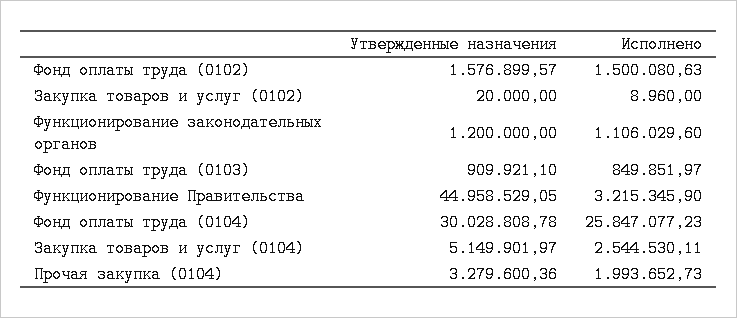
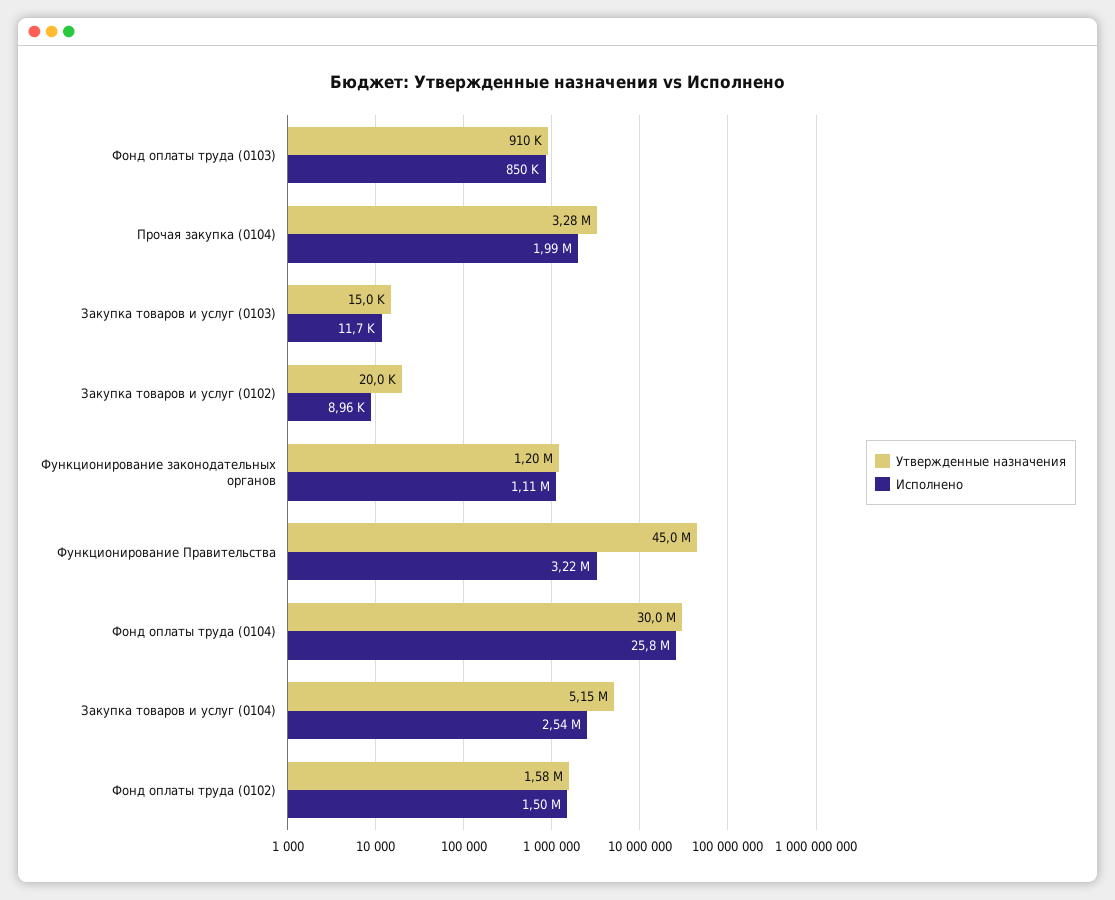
  {
    "Утвержденные назначения": {
      "Фонд оплаты труда (0102)": 1576899.57,
      "Закупка товаров и услуг (0102)": 20000,
      "Функционирование законодательных органов": 1200000,
      "Фонд оплаты труда (0103)": 909921.1,
      "Функционирование Правительства": 44958529.05,
      "Фонд оплаты труда (0104)": 30028808.78,
      "Закупка товаров и услуг (0104)": 5149901.97,
-     "Прочая закупка (0104)": 3279600.36
+     "Прочая закупка (0104)": 3279600.36,
+     "Закупка товаров и услуг (0103)": 15000
    },
    "Исполнено": {
      "Фонд оплаты труда (0102)": 1500080.63,
      "Закупка товаров и услуг (0102)": 8960,
      "Функционирование законодательных органов": 1106029.6,
      "Фонд оплаты труда (0103)": 849851.97,
      "Функционирование Правительства": 3215345.9,
      "Фонд оплаты труда (0104)": 25847077.23,
      "Закупка товаров и услуг (0104)": 2544530.11,
-     "Прочая закупка (0104)": 1993652.73
+     "Прочая закупка (0104)": 1993652.73,
+     "Закупка товаров и услуг (0103)": 11700
    }
  }

